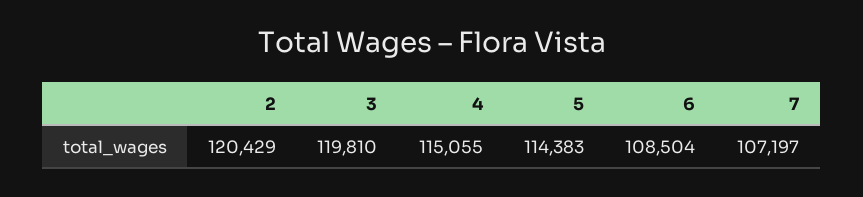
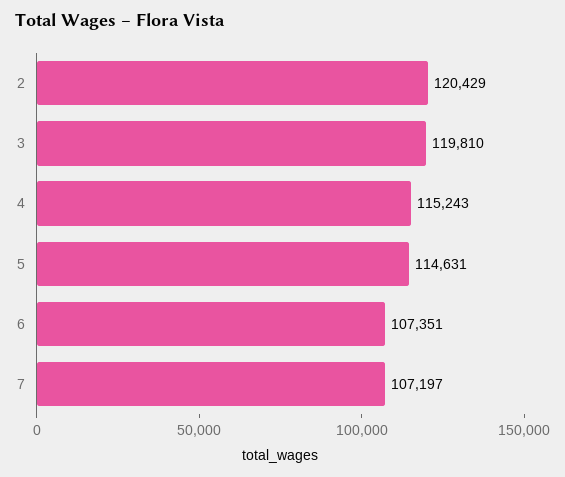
  {
    "2": 120429,
    "3": 119810,
-   "4": 115055,
+   "4": 115243,
-   "5": 114383,
+   "5": 114631,
-   "6": 108504,
+   "6": 107351,
    "7": 107197
  }

